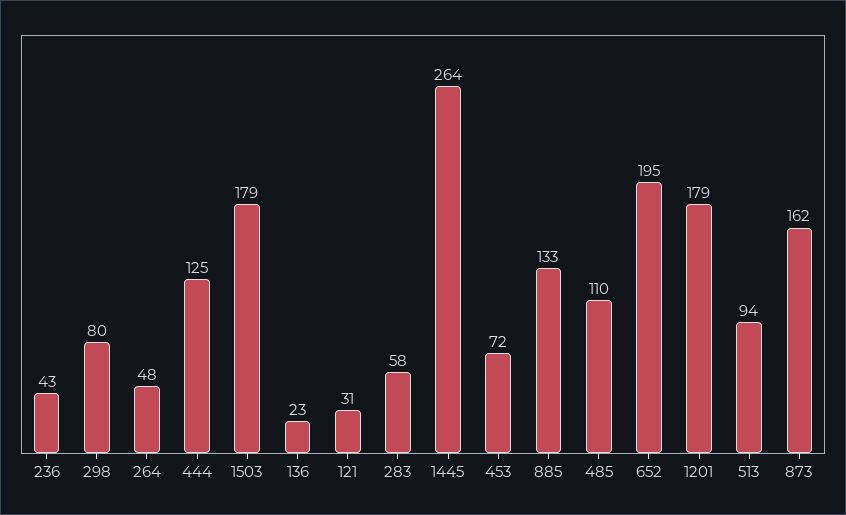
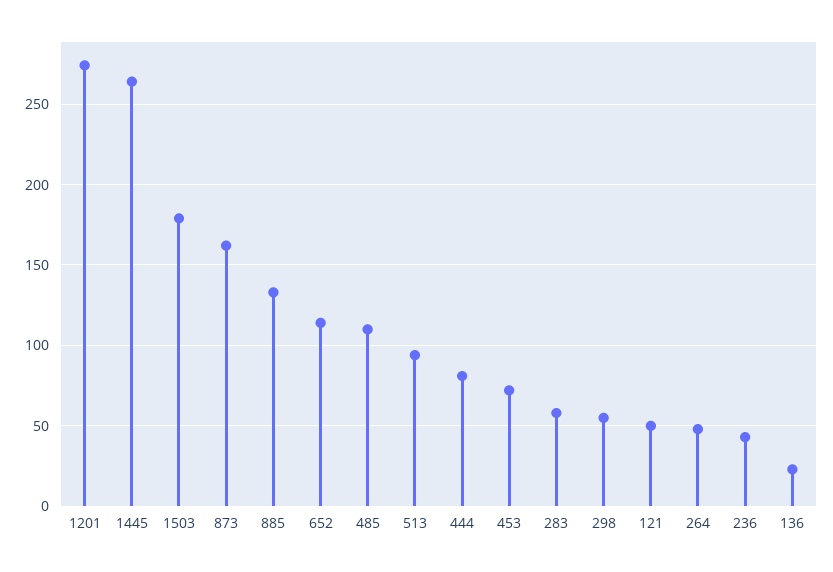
  {
    "236": 43,
-   "298": 80,
+   "298": 55,
    "264": 48,
-   "444": 125,
+   "444": 80,
    "1503": 179,
    "136": 23,
-   "121": 31,
+   "121": 50,
    "283": 58,
    "1445": 264,
    "453": 72,
    "885": 133,
    "485": 110,
-   "652": 195,
+   "652": 115,
-   "1201": 179,
+   "1201": 275,
    "513": 94,
    "873": 162
  }

